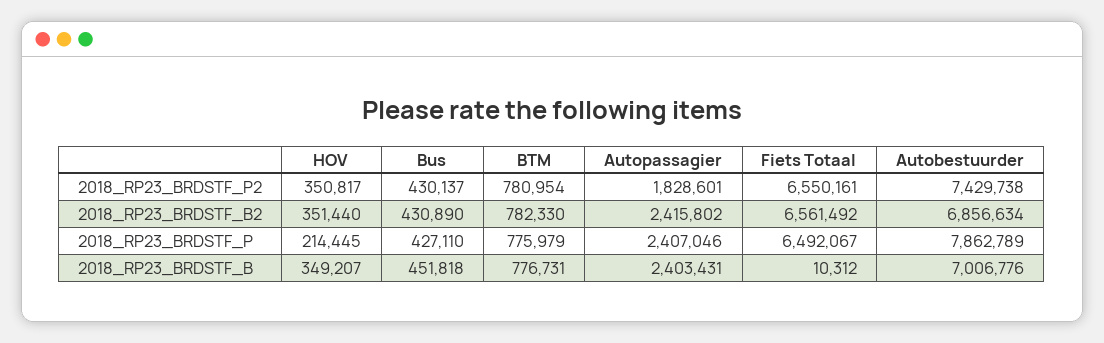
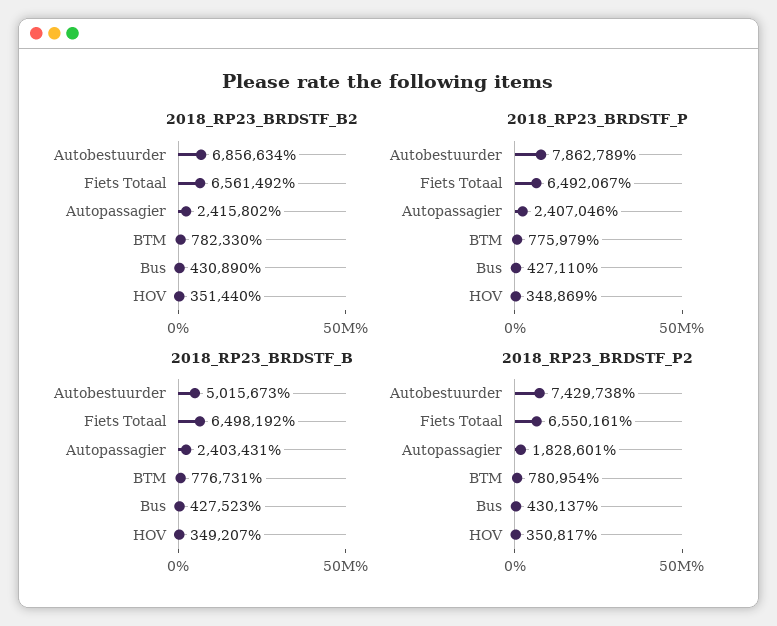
  {
    "2018_RP23_BRDSTF_P2": {
      "HOV": 350817,
      "Bus": 430137,
      "BTM": 780954,
      "Autopassagier": 1828601,
      "Fiets Totaal": 6550161,
      "Autobestuurder": 7429738
    },
    "2018_RP23_BRDSTF_B2": {
      "HOV": 351440,
      "Bus": 430890,
      "BTM": 782330,
      "Autopassagier": 2415802,
      "Fiets Totaal": 6561492,
      "Autobestuurder": 6856634
    },
    "2018_RP23_BRDSTF_P": {
-     "HOV": 214445,
+     "HOV": 348869,
      "Bus": 427110,
      "BTM": 775979,
      "Autopassagier": 2407046,
      "Fiets Totaal": 6492067,
      "Autobestuurder": 7862789
    },
    "2018_RP23_BRDSTF_B": {
      "HOV": 349207,
-     "Bus": 451818,
+     "Bus": 427523,
      "BTM": 776731,
      "Autopassagier": 2403431,
-     "Fiets Totaal": 10312,
+     "Fiets Totaal": 6498192,
-     "Autobestuurder": 7006776
+     "Autobestuurder": 5015673
    }
  }

